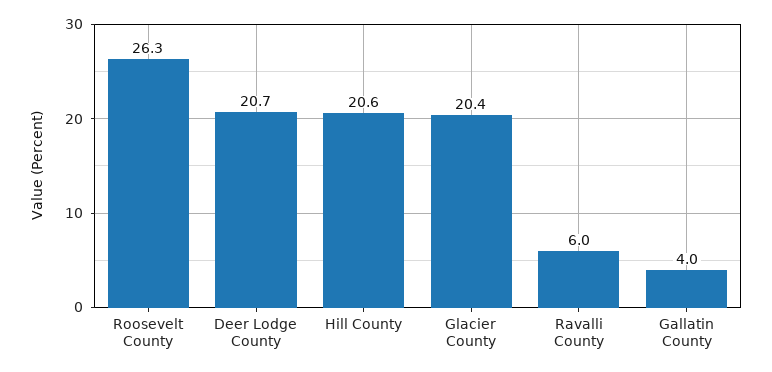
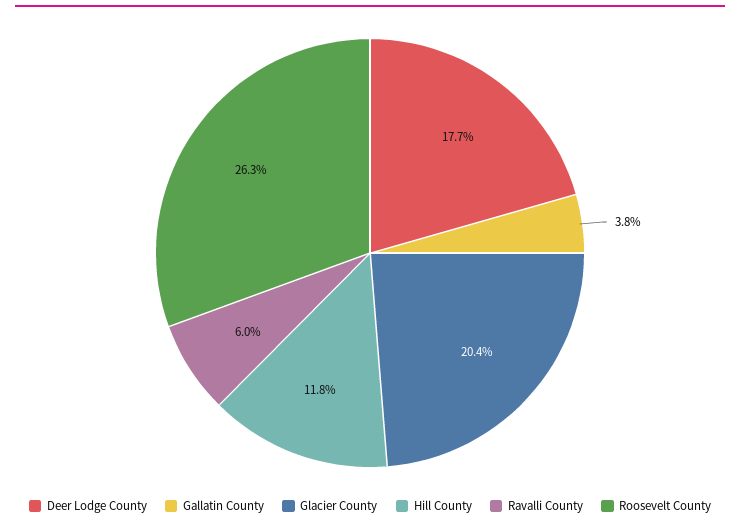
  {
    "Roosevelt County": 26.3,
-   "Deer Lodge County": 20.7,
+   "Deer Lodge County": 17.7,
-   "Hill County": 20.6,
+   "Hill County": 11.8,
    "Glacier County": 20.4,
    "Ravalli County": 6,
-   "Gallatin County": 4
+   "Gallatin County": 3.8
  }

